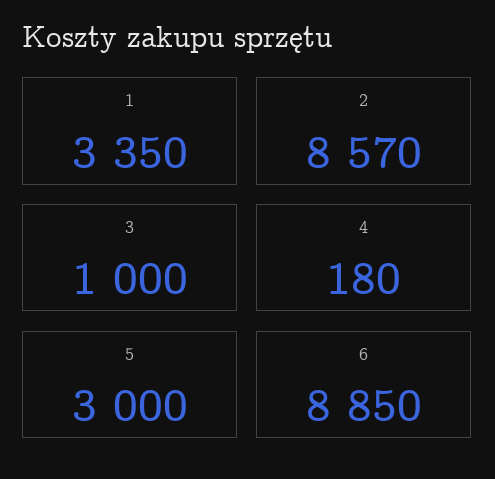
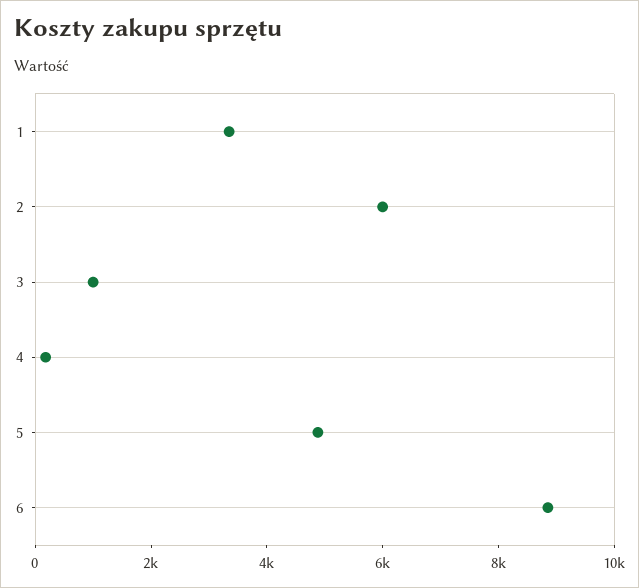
  {
    "1": 3350,
-   "2": 8570,
+   "2": 6000,
    "3": 1000,
    "4": 180,
-   "5": 3000,
+   "5": 5000,
    "6": 8850
  }

